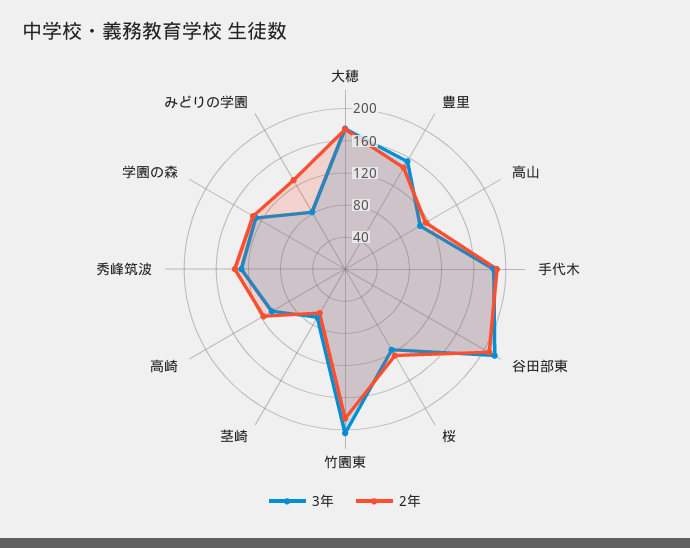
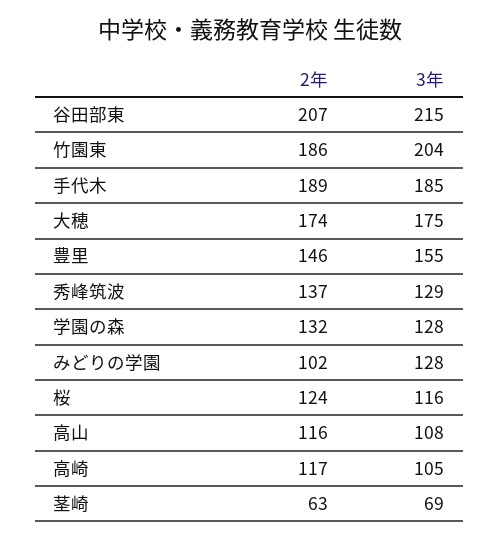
  {
    "3年": {
      "大穂": 175,
      "豊里": 155,
      "高山": 108,
      "手代木": 185,
      "谷田部東": 215,
      "桜": 116,
      "竹園東": 204,
      "茎崎": 69,
      "高崎": 105,
      "秀峰筑波": 129,
      "学園の森": 128,
-     "みどりの学園": 80
+     "みどりの学園": 128
    },
    "2年": {
      "大穂": 174,
      "豊里": 146,
      "高山": 116,
      "手代木": 189,
      "谷田部東": 207,
      "桜": 124,
      "竹園東": 186,
      "茎崎": 63,
      "高崎": 117,
      "秀峰筑波": 137,
      "学園の森": 132,
-     "みどりの学園": 130
+     "みどりの学園": 102
    }
  }

